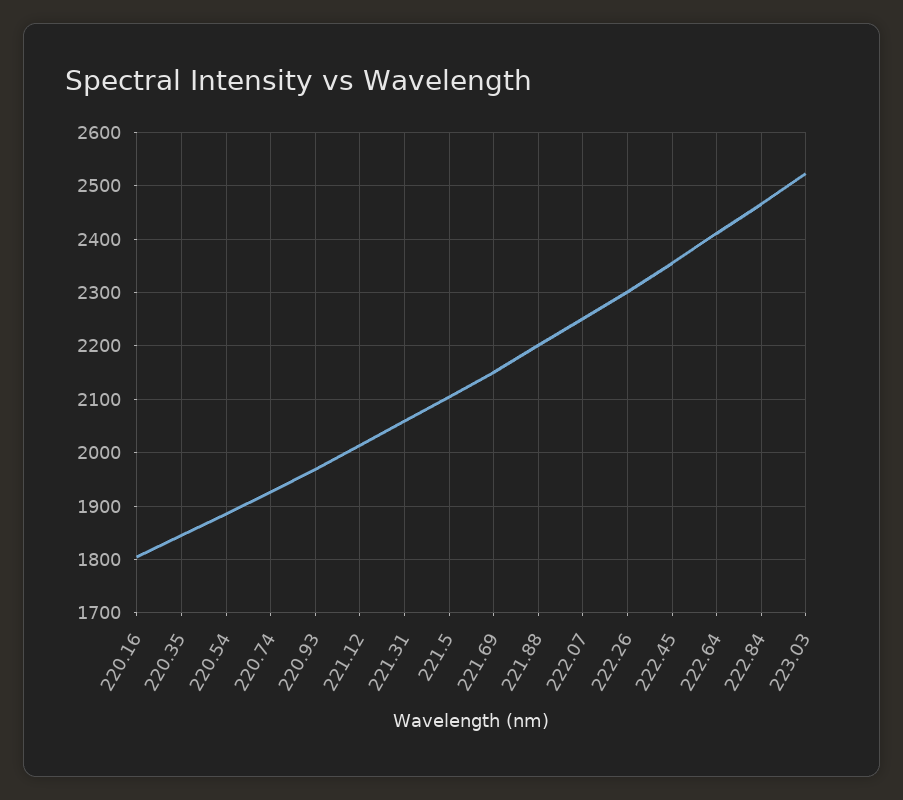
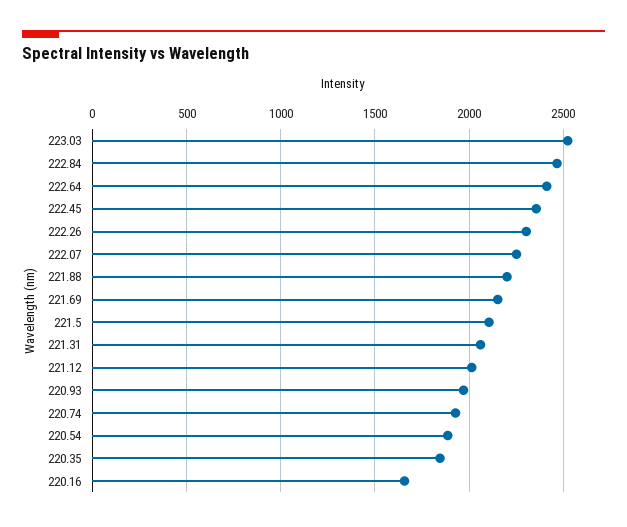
  {
-   "220.16": 1800,
+   "220.16": 1650,
    "220.35": 1840,
    "220.54": 1880,
    "220.74": 1920,
    "220.93": 1960,
    "221.12": 2020,
    "221.31": 2060,
    "221.5": 2100,
    "221.69": 2160,
    "221.88": 2200,
    "222.07": 2260,
    "222.26": 2300,
    "222.45": 2360,
    "222.64": 2420,
    "222.84": 2460,
    "223.03": 2520
  }

